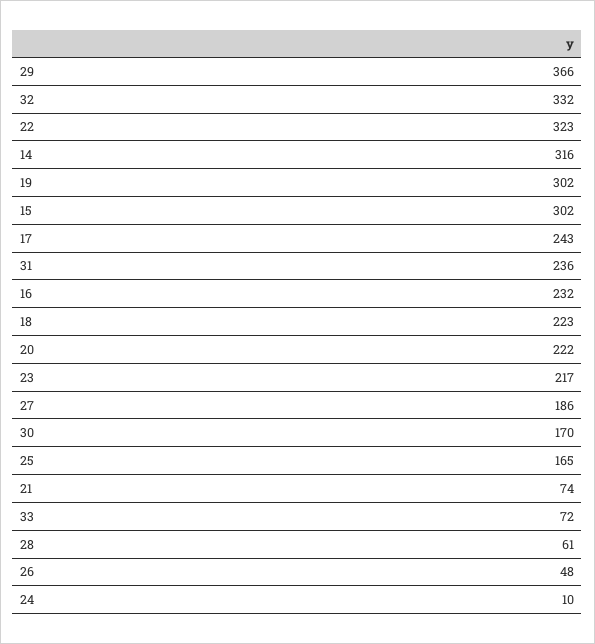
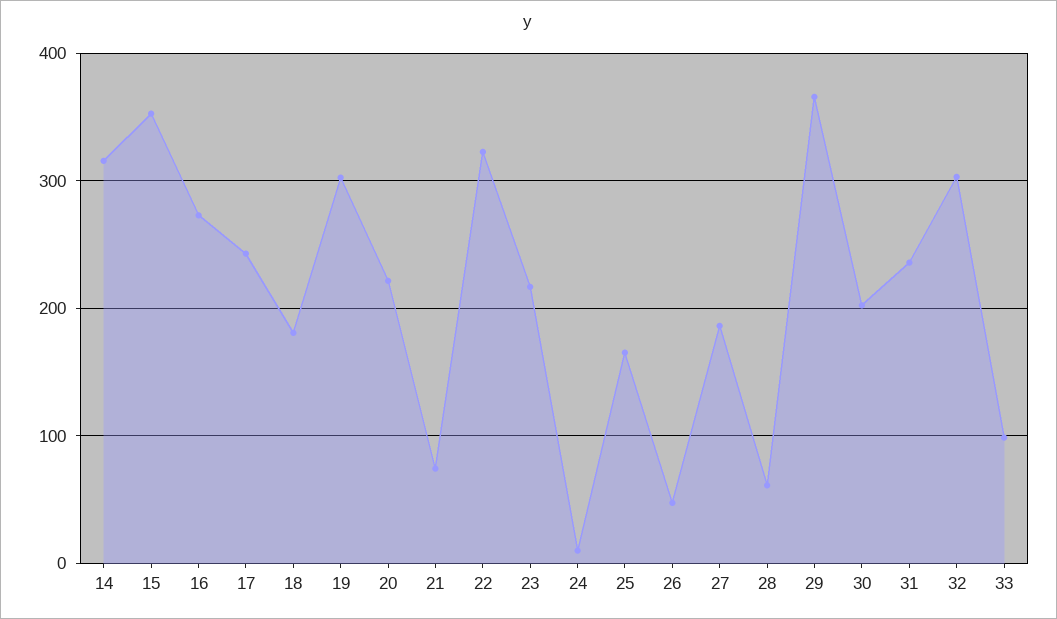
  {
    "29": 366,
-   "32": 332,
+   "32": 300,
    "22": 323,
    "14": 316,
    "19": 302,
-   "15": 302,
+   "15": 350,
    "17": 243,
    "31": 236,
-   "16": 232,
+   "16": 270,
-   "18": 223,
+   "18": 180,
    "20": 222,
    "23": 217,
    "27": 186,
-   "30": 170,
+   "30": 200,
    "25": 165,
    "21": 74,
-   "33": 72,
+   "33": 100,
    "28": 61,
    "26": 48,
    "24": 10
  }

